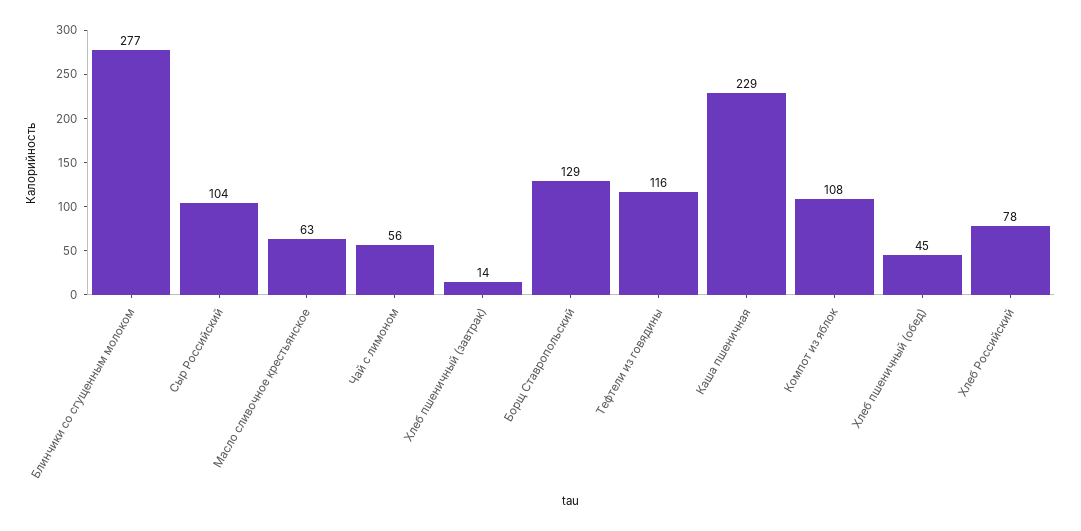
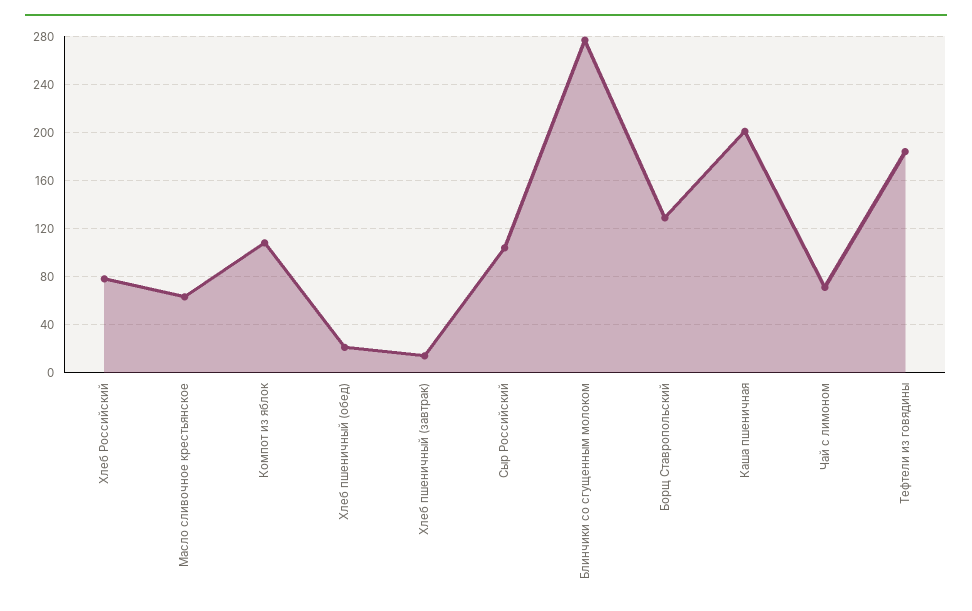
  {
    "Блинчики со сгущенным молоком": 277,
    "Сыр Российский": 104,
    "Масло сливочное крестьянское": 63,
-   "Чай с лимоном": 56,
+   "Чай с лимоном": 70,
    "Хлеб пшеничный (завтрак)": 14,
    "Борщ Ставропольский": 129,
-   "Тефтели из говядины": 116,
+   "Тефтели из говядины": 185,
-   "Каша пшеничная": 229,
+   "Каша пшеничная": 200,
    "Компот из яблок": 108,
-   "Хлеб пшеничный (обед)": 45,
+   "Хлеб пшеничный (обед)": 20,
    "Хлеб Российский": 78
  }

